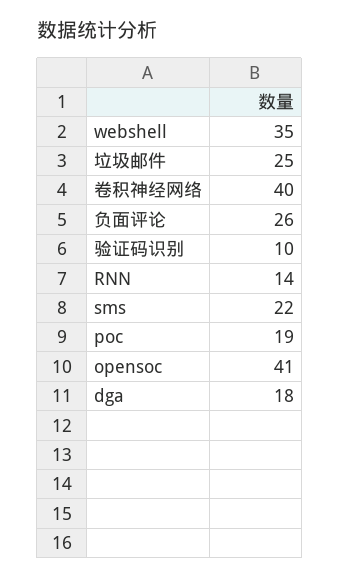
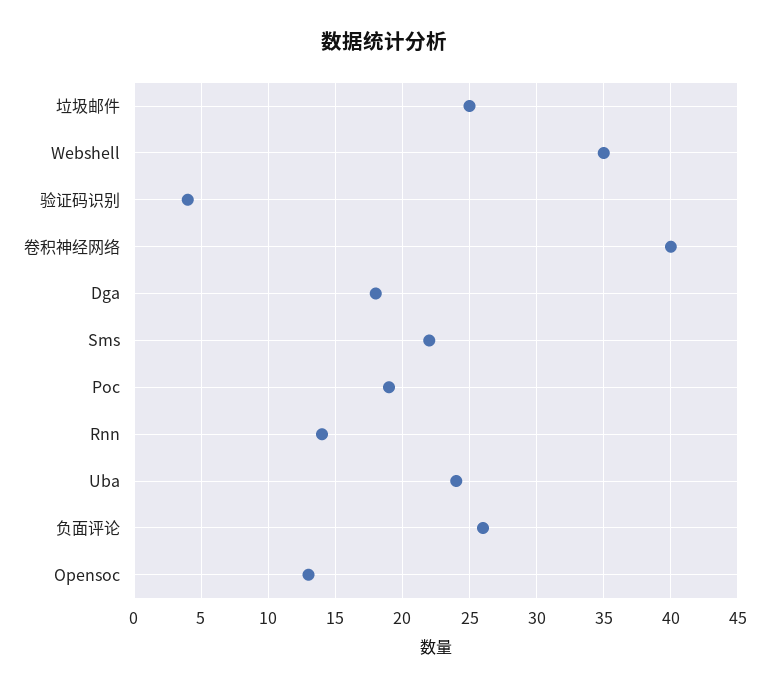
  {
    "webshell": 35,
    "垃圾邮件": 25,
    "卷积神经网络": 40,
    "负面评论": 26,
-   "验证码识别": 10,
+   "验证码识别": 4,
    "RNN": 14,
    "sms": 22,
    "poc": 19,
-   "opensoc": 41,
+   "opensoc": 13,
-   "dga": 18
+   "dga": 18,
+   "Uba": 24
  }

